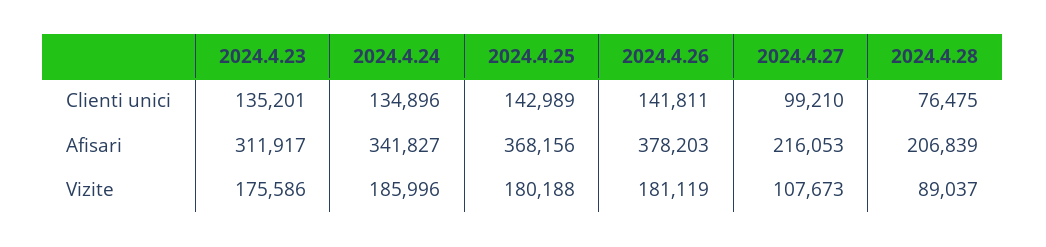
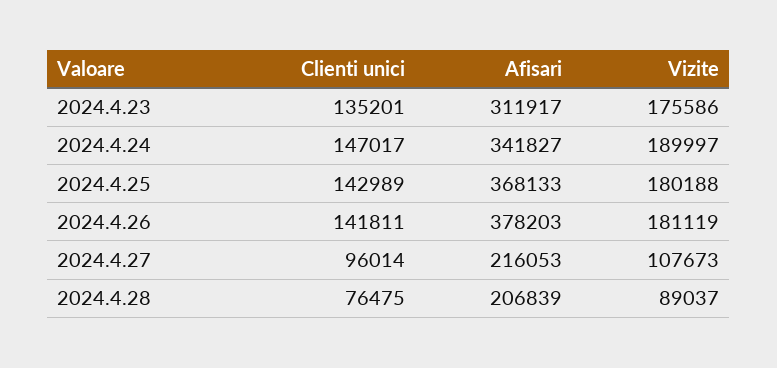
  {
    "2024.4.23": {
      "Clienti unici": 135201,
      "Afisari": 311917,
      "Vizite": 175586
    },
    "2024.4.24": {
-     "Clienti unici": 134896,
+     "Clienti unici": 147017,
      "Afisari": 341827,
-     "Vizite": 185996
+     "Vizite": 189997
    },
    "2024.4.25": {
      "Clienti unici": 142989,
-     "Afisari": 368156,
+     "Afisari": 368133,
      "Vizite": 180188
    },
    "2024.4.26": {
      "Clienti unici": 141811,
      "Afisari": 378203,
      "Vizite": 181119
    },
    "2024.4.27": {
-     "Clienti unici": 99210,
+     "Clienti unici": 96014,
      "Afisari": 216053,
      "Vizite": 107673
    },
    "2024.4.28": {
      "Clienti unici": 76475,
      "Afisari": 206839,
      "Vizite": 89037
    }
  }

